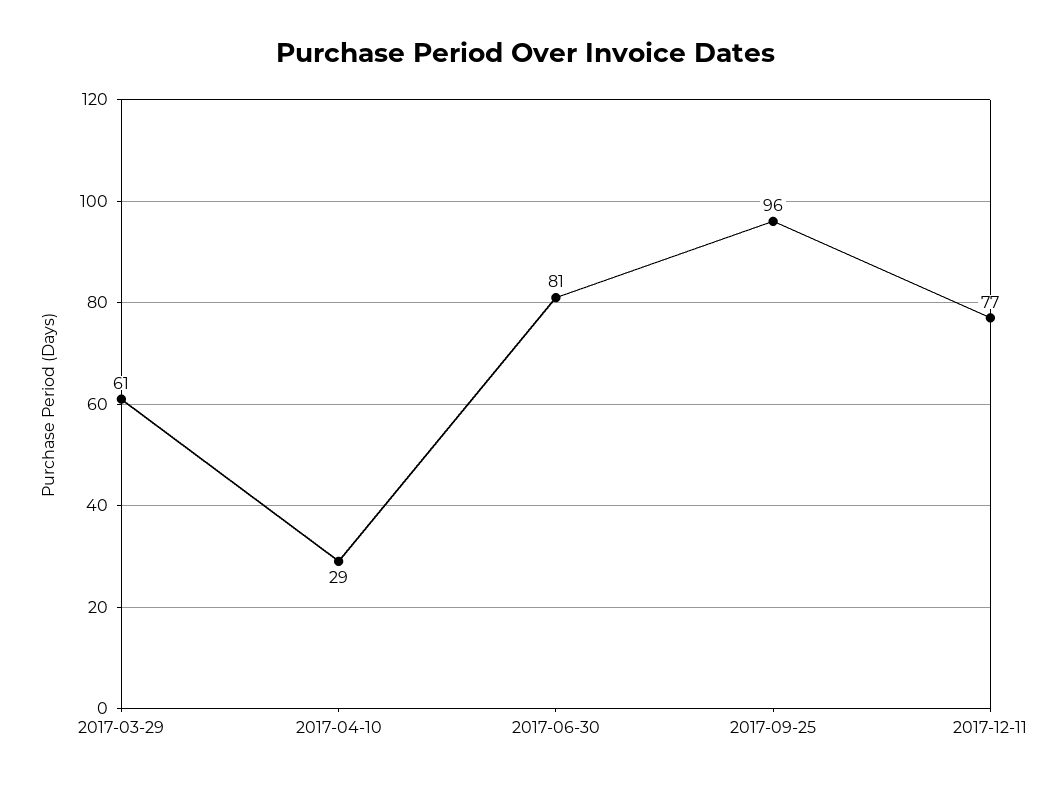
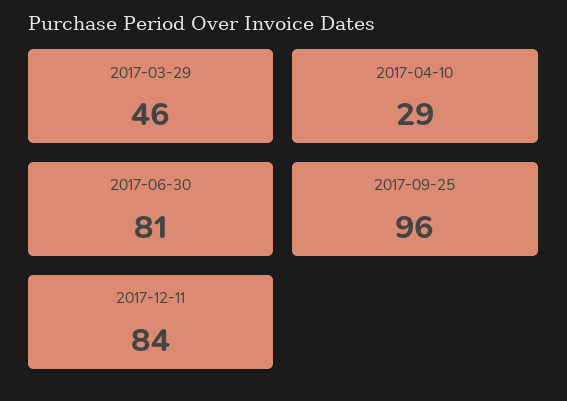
  {
-   "2017-03-29": 61,
+   "2017-03-29": 46,
    "2017-04-10": 29,
    "2017-06-30": 81,
    "2017-09-25": 96,
-   "2017-12-11": 77
+   "2017-12-11": 84
  }

